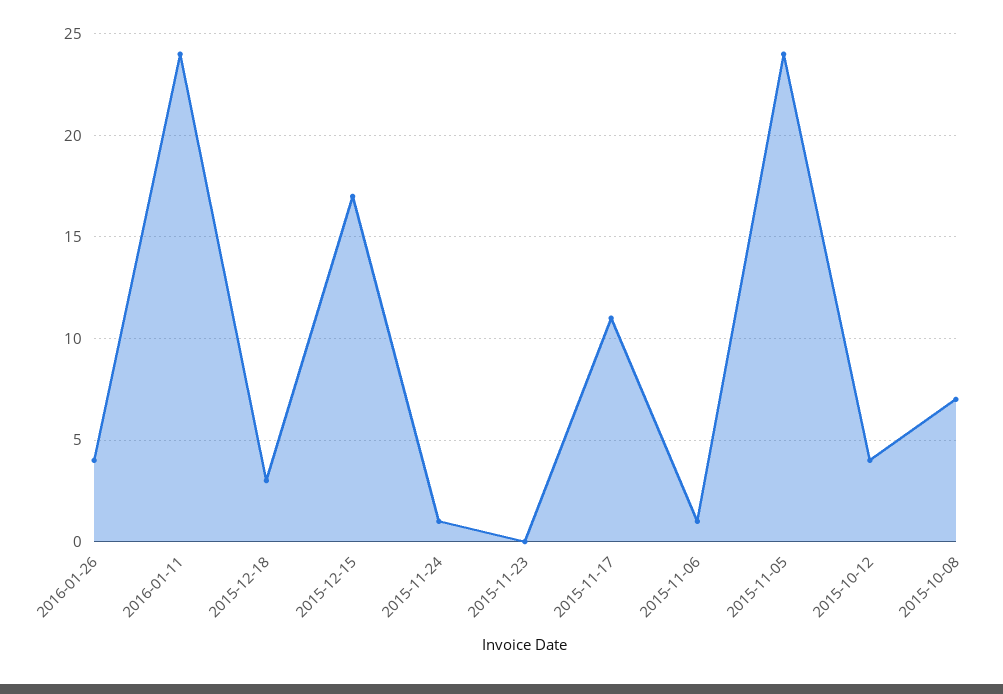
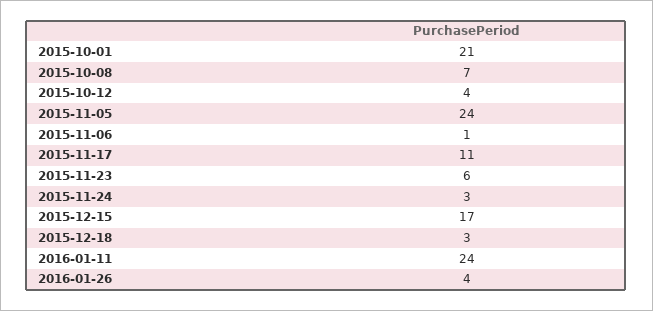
  {
    "2016-01-26": 4,
    "2016-01-11": 24,
    "2015-12-18": 3,
    "2015-12-15": 17,
-   "2015-11-24": 1,
+   "2015-11-24": 3,
-   "2015-11-23": 0,
+   "2015-11-23": 6,
    "2015-11-17": 11,
    "2015-11-06": 1,
    "2015-11-05": 24,
    "2015-10-12": 4,
-   "2015-10-08": 7
+   "2015-10-08": 7,
+   "2015-10-01": 21
  }

